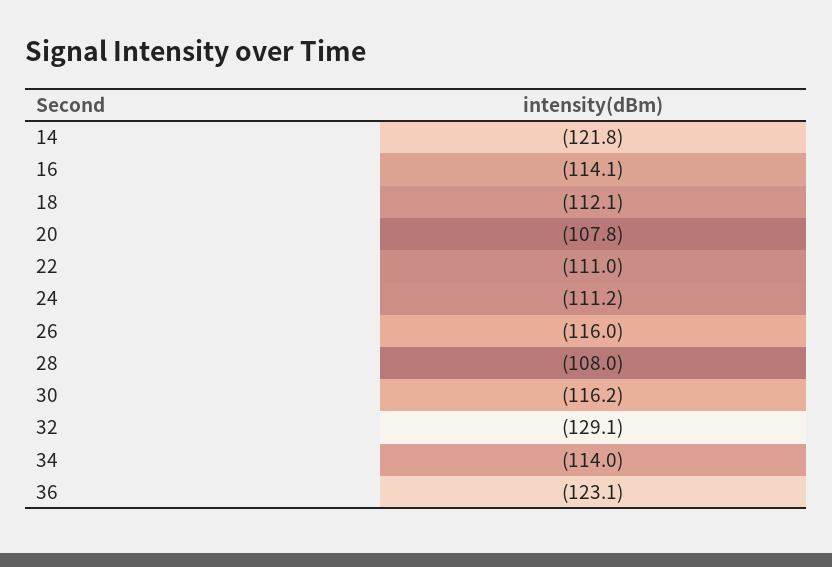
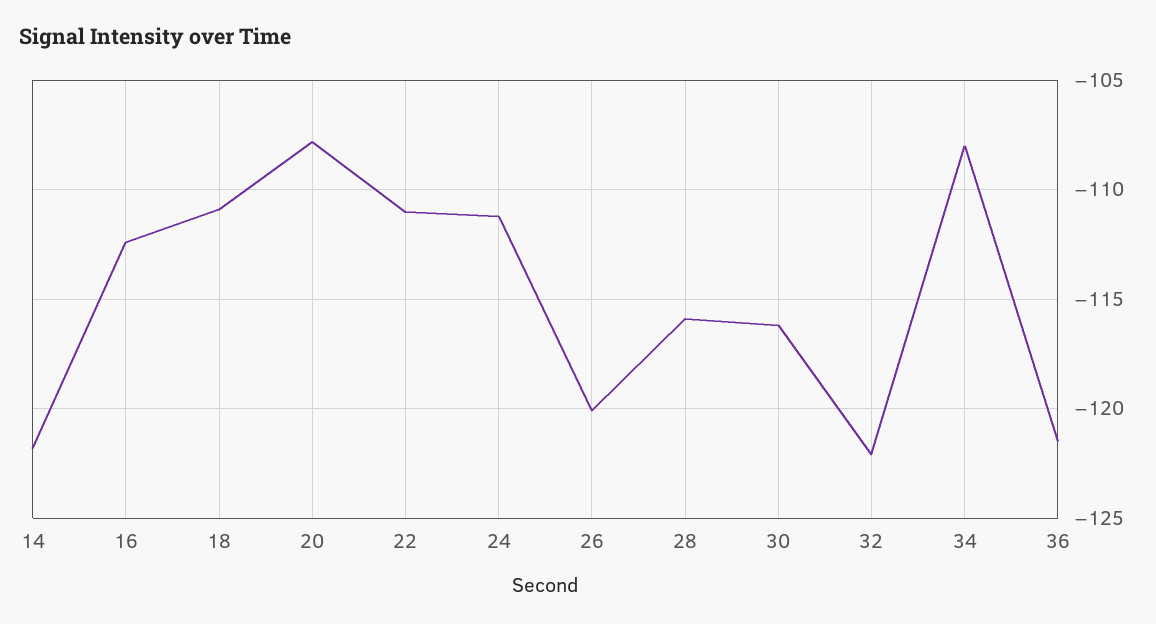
  {
    "14": -121.8,
-   "16": -114.1,
+   "16": -112.5,
-   "18": -112.1,
+   "18": -111,
    "20": -107.8,
    "22": -111,
    "24": -111.2,
-   "26": -116,
+   "26": -120,
-   "28": -108,
+   "28": -116,
    "30": -116.2,
-   "32": -129.1,
+   "32": -122,
-   "34": -114,
+   "34": -108,
-   "36": -123.1
+   "36": -121.5
  }

